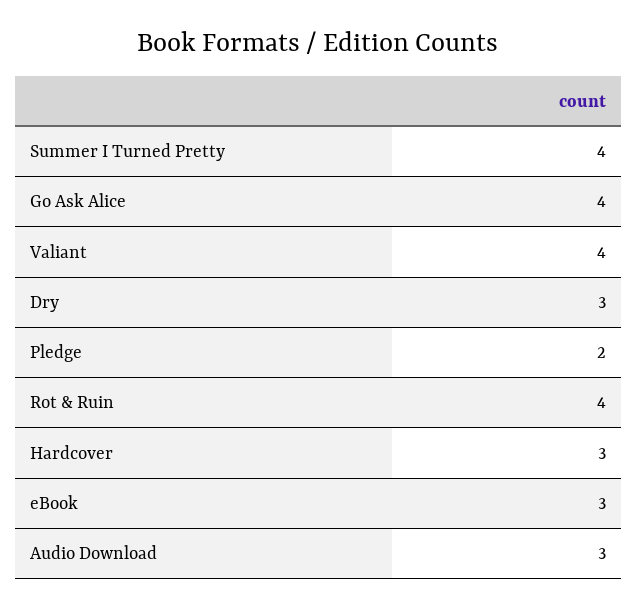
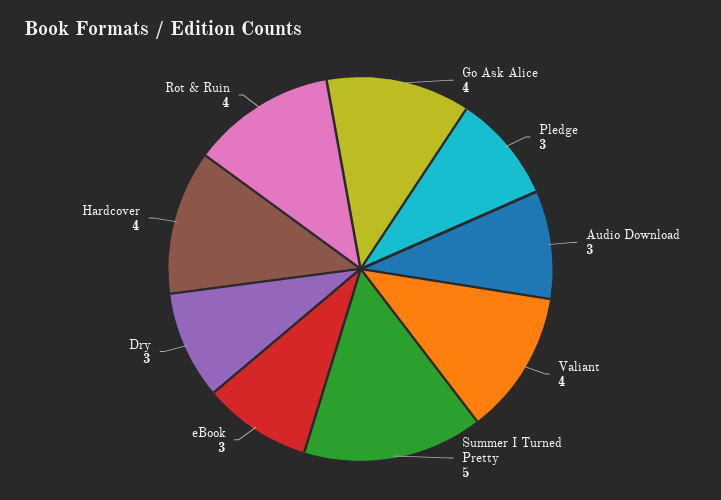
  {
-   "Summer I Turned Pretty": 4,
+   "Summer I Turned Pretty": 5,
    "Go Ask Alice": 4,
    "Valiant": 4,
    "Dry": 3,
-   "Pledge": 2,
+   "Pledge": 3,
    "Rot & Ruin": 4,
-   "Hardcover": 3,
+   "Hardcover": 4,
    "eBook": 3,
    "Audio Download": 3
  }

